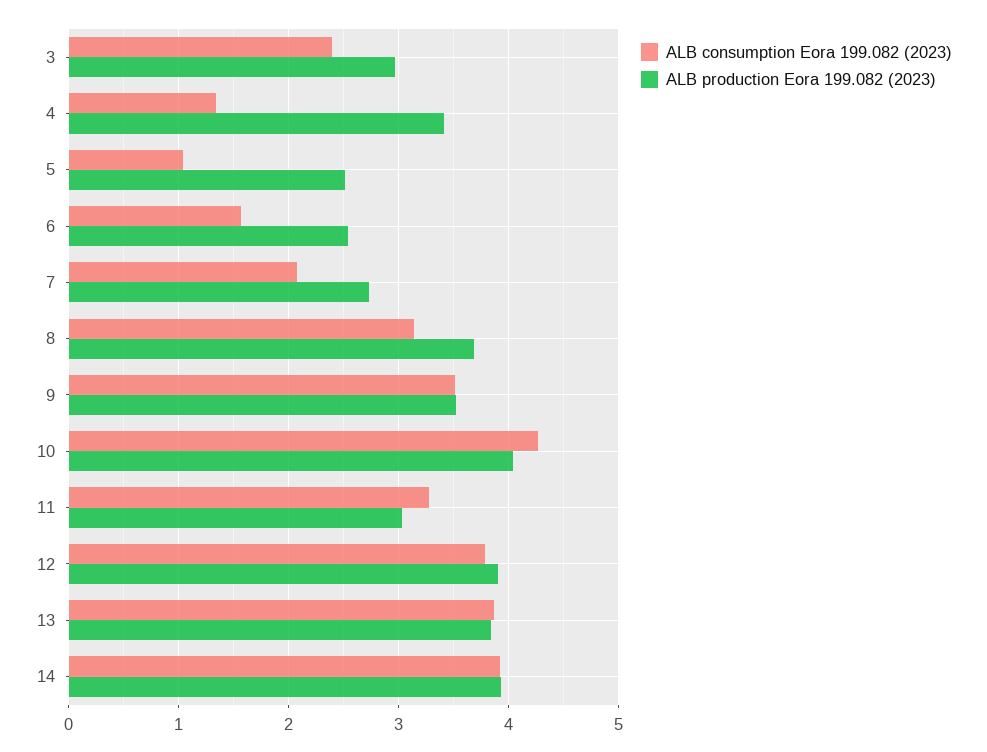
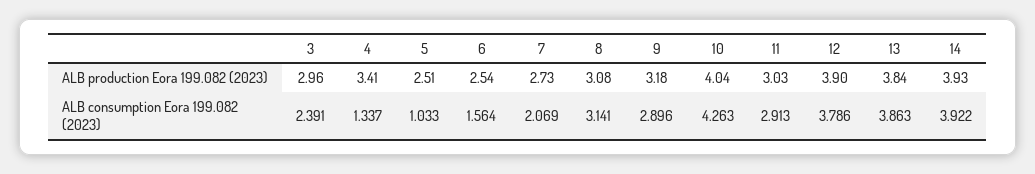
  {
    "ALB consumption Eora 199.082 (2023)": {
      "3": 2.391,
      "4": 1.337,
      "5": 1.033,
      "6": 1.564,
      "7": 2.069,
      "8": 3.141,
-     "9": 3.5,
+     "9": 2.896,
      "10": 4.263,
-     "11": 3.3,
+     "11": 2.913,
      "12": 3.786,
      "13": 3.863,
      "14": 3.922
    },
    "ALB production Eora 199.082 (2023)": {
      "3": 2.96,
      "4": 3.41,
      "5": 2.51,
      "6": 2.54,
      "7": 2.73,
-     "8": 3.7,
+     "8": 3.08,
-     "9": 3.5,
+     "9": 3.18,
      "10": 4.04,
      "11": 3.03,
      "12": 3.9,
      "13": 3.84,
      "14": 3.93
    }
  }

